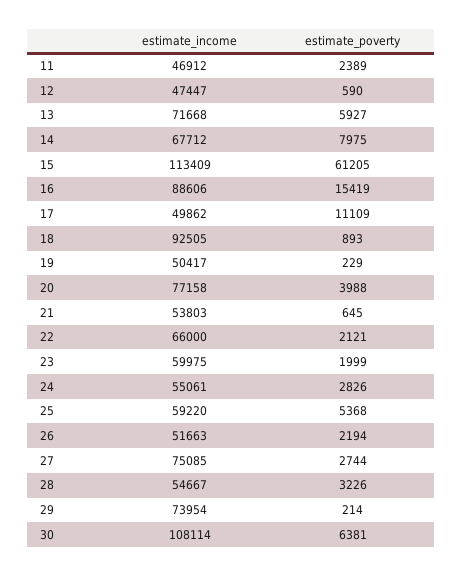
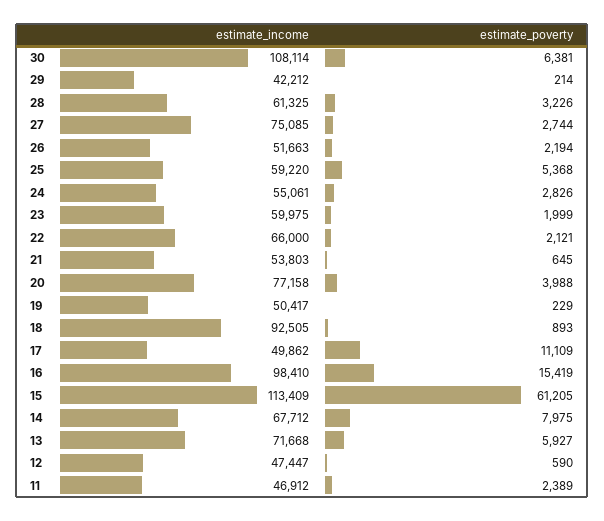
  {
    "estimate_income": {
      "11": 46912,
      "12": 47447,
      "13": 71668,
      "14": 67712,
      "15": 113409,
-     "16": 88606,
+     "16": 98410,
      "17": 49862,
      "18": 92505,
      "19": 50417,
      "20": 77158,
      "21": 53803,
      "22": 66000,
      "23": 59975,
      "24": 55061,
      "25": 59220,
      "26": 51663,
      "27": 75085,
-     "28": 54667,
+     "28": 61325,
-     "29": 73954,
+     "29": 42212,
      "30": 108114
    },
    "estimate_poverty": {
      "11": 2389,
      "12": 590,
      "13": 5927,
      "14": 7975,
      "15": 61205,
      "16": 15419,
      "17": 11109,
      "18": 893,
      "19": 229,
      "20": 3988,
      "21": 645,
      "22": 2121,
      "23": 1999,
      "24": 2826,
      "25": 5368,
      "26": 2194,
      "27": 2744,
      "28": 3226,
      "29": 214,
      "30": 6381
    }
  }

